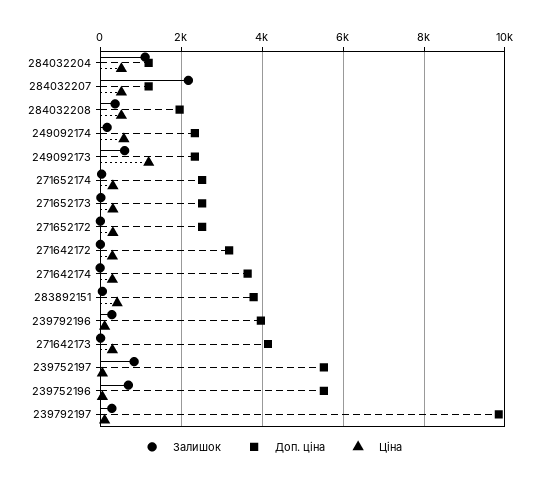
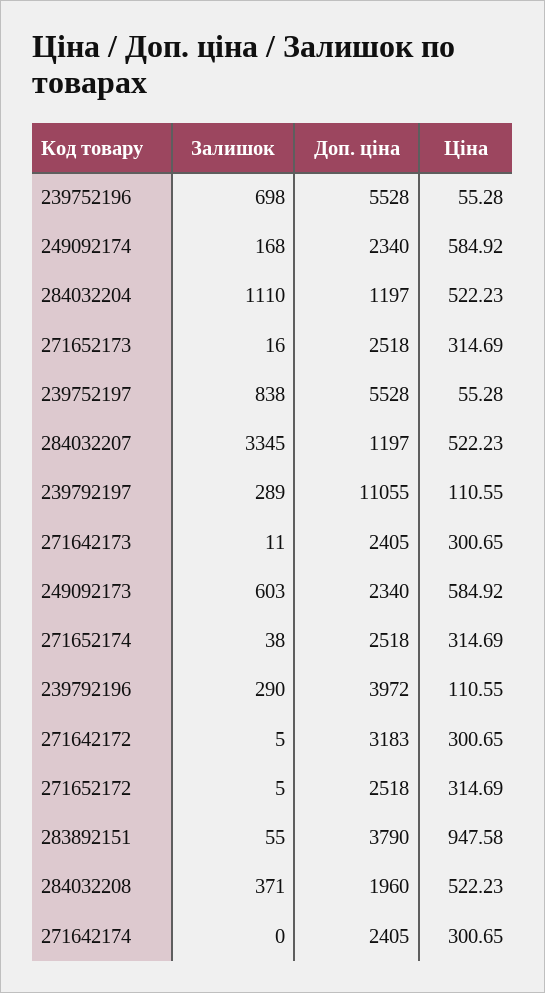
  {
    "Залишок": {
      "284032204": 1110,
-     "284032207": 2200,
+     "284032207": 3345,
      "284032208": 371,
      "249092174": 168,
      "249092173": 603,
      "271652174": 38,
      "271652173": 16,
      "271652172": 5,
      "271642172": 5,
      "271642174": 0,
      "283892151": 55,
      "239792196": 290,
      "271642173": 11,
      "239752197": 838,
      "239752196": 698,
      "239792197": 289
    },
    "Доп. ціна": {
      "284032204": 1197,
      "284032207": 1197,
      "284032208": 1960,
      "249092174": 2340,
      "249092173": 2340,
      "271652174": 2518,
      "271652173": 2518,
      "271652172": 2518,
      "271642172": 3183,
-     "271642174": 3600,
+     "271642174": 2405,
      "283892151": 3790,
      "239792196": 3972,
-     "271642173": 4200,
+     "271642173": 2405,
      "239752197": 5528,
      "239752196": 5528,
-     "239792197": 9800
+     "239792197": 11055
    },
    "Ціна": {
      "284032204": 522.23,
      "284032207": 522.23,
      "284032208": 522.23,
      "249092174": 584.92,
-     "249092173": 1200,
+     "249092173": 584.92,
      "271652174": 314.69,
      "271652173": 314.69,
      "271652172": 314.69,
      "271642172": 300.65,
      "271642174": 300.65,
-     "283892151": 400,
+     "283892151": 947.58,
      "239792196": 110.55,
      "271642173": 300.65,
      "239752197": 55.28,
      "239752196": 55.28,
      "239792197": 110.55
    }
  }

